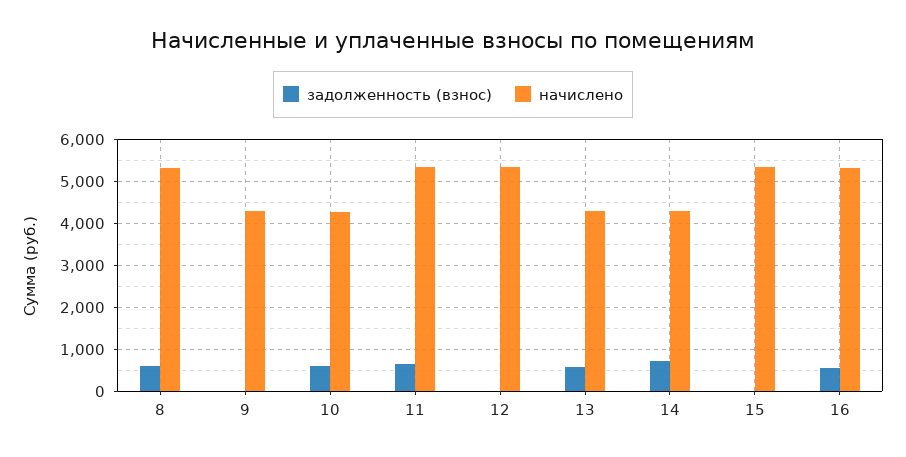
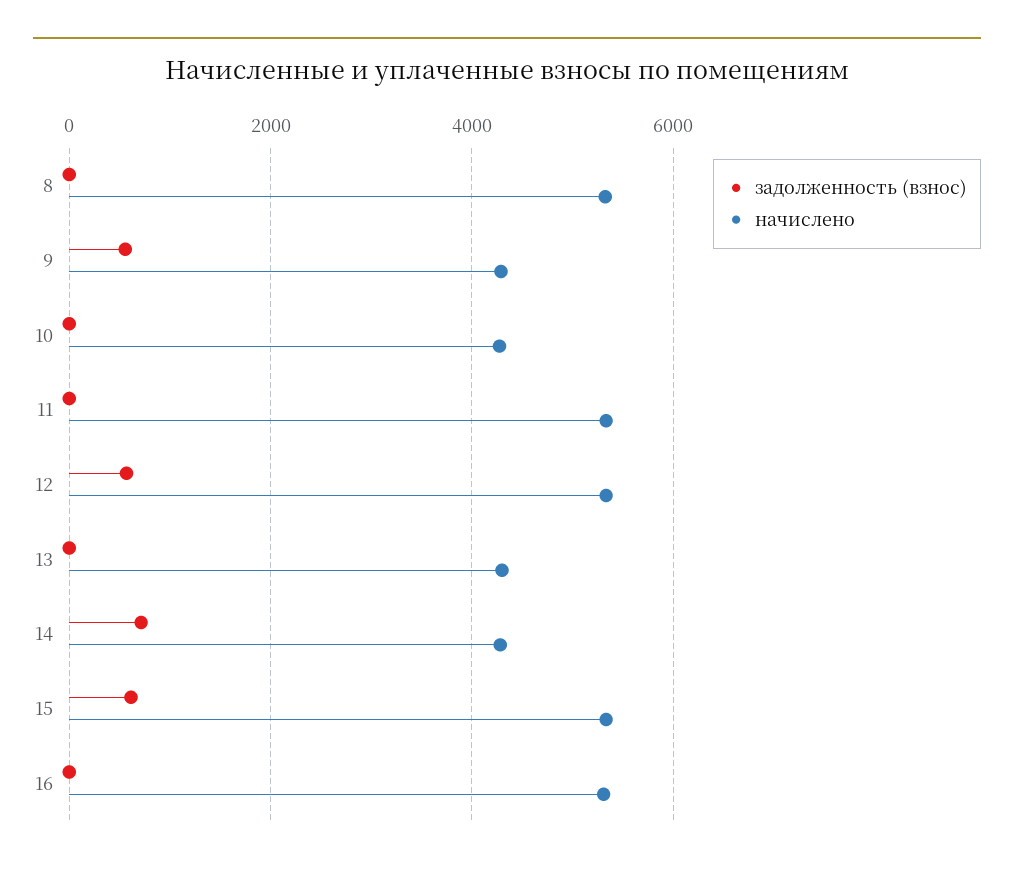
  {
    "задолженность (взнос)": {
-     "8": 600,
+     "8": 0,
-     "9": 0,
+     "9": 600,
-     "10": 600,
+     "10": 0,
-     "11": 600,
+     "11": 0,
-     "12": 0,
+     "12": 600,
-     "13": 600,
+     "13": 0,
      "14": 800,
-     "15": 0,
+     "15": 600,
-     "16": 600
+     "16": 0
    },
    "начислено": {
      "8": 5400,
      "9": 4200,
      "10": 4200,
      "11": 5400,
      "12": 5400,
      "13": 4200,
      "14": 4200,
      "15": 5400,
      "16": 5400
    }
  }

